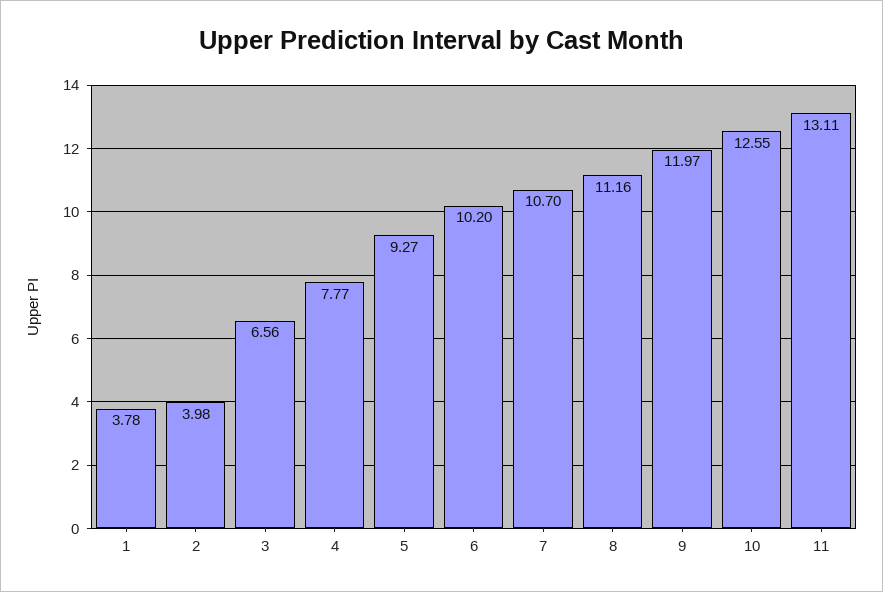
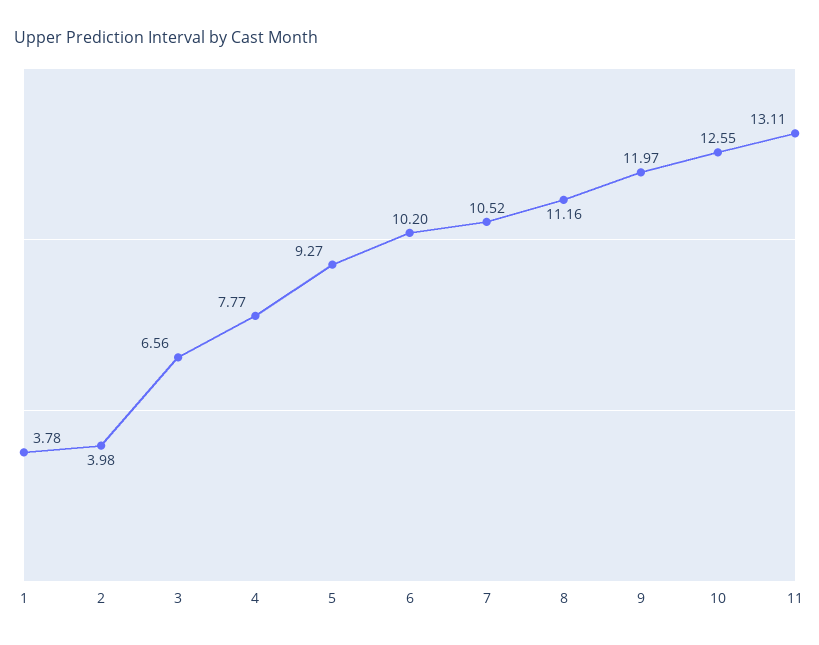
  {
    "1": 3.78,
    "2": 3.98,
    "3": 6.56,
    "4": 7.77,
    "5": 9.27,
    "6": 10.2,
-   "7": 10.7,
+   "7": 10.52,
    "8": 11.16,
    "9": 11.97,
    "10": 12.55,
    "11": 13.11
  }

